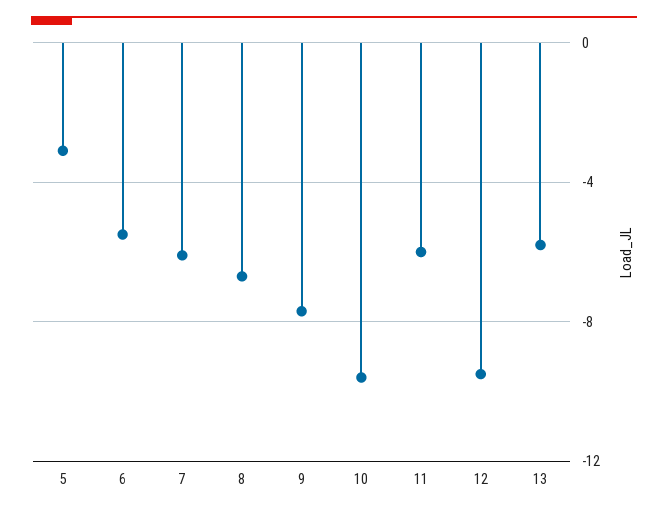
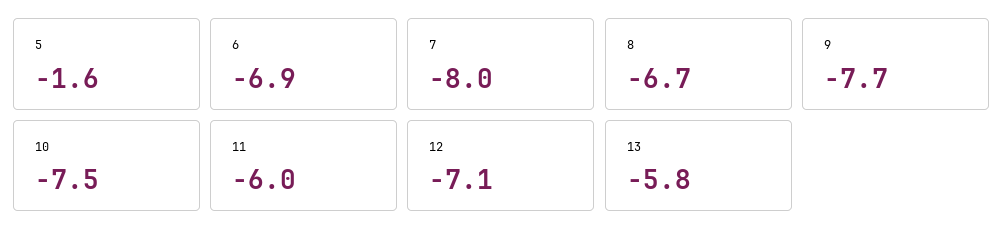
  {
-   "5": -3,
+   "5": -1.6,
-   "6": -5.5,
+   "6": -6.9,
-   "7": -6,
+   "7": -8,
    "8": -6.7,
    "9": -7.7,
-   "10": -9.5,
+   "10": -7.5,
    "11": -6,
-   "12": -9.5,
+   "12": -7.1,
    "13": -5.8
  }

